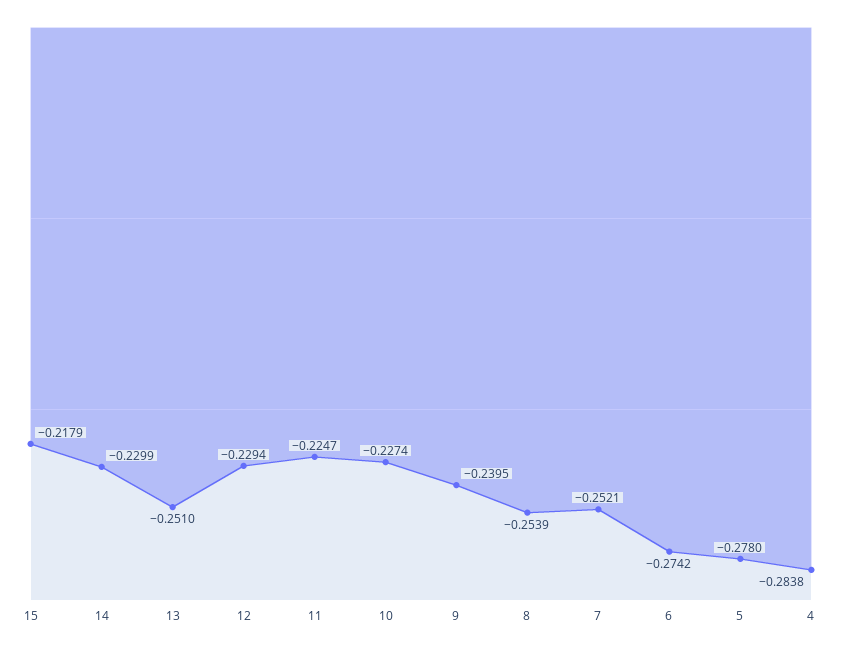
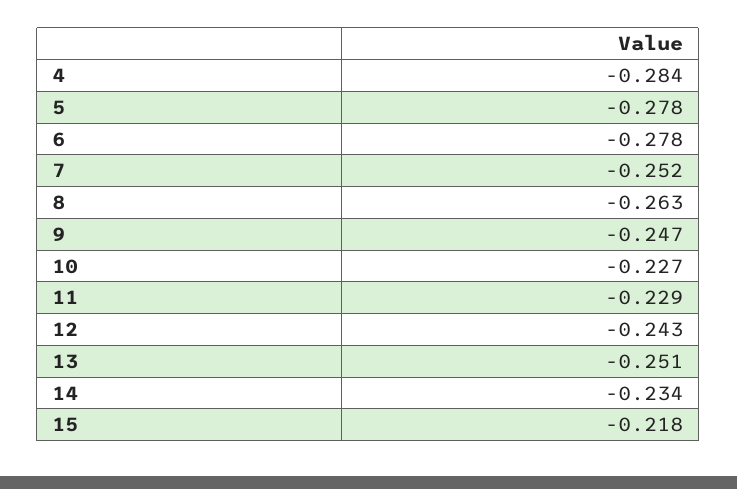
  {
    "15": -0.2179,
-   "14": -0.2299,
+   "14": -0.234,
    "13": -0.251,
-   "12": -0.2294,
+   "12": -0.243,
-   "11": -0.2247,
+   "11": -0.229,
    "10": -0.2274,
-   "9": -0.2395,
+   "9": -0.247,
-   "8": -0.2539,
+   "8": -0.263,
    "7": -0.2521,
-   "6": -0.2742,
+   "6": -0.278,
    "5": -0.278,
    "4": -0.2838
  }

